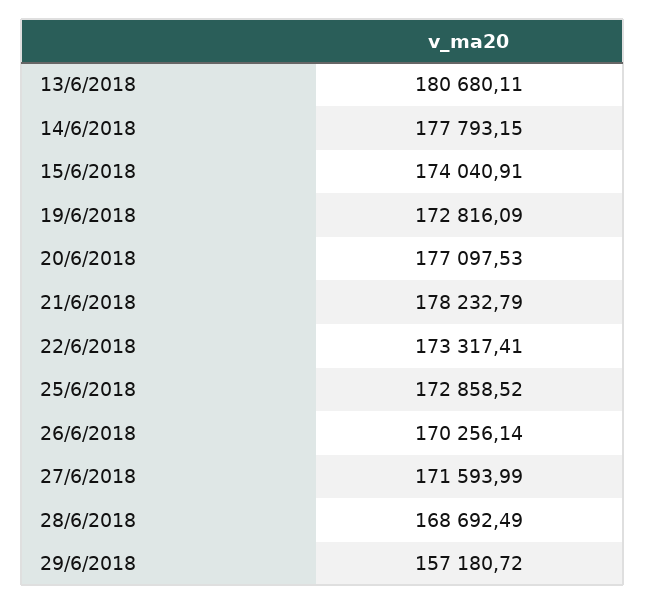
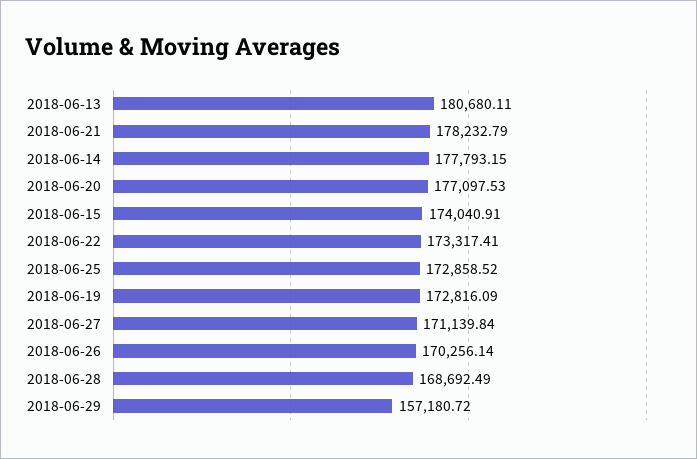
  {
    "13/6/2018": 180680.11,
    "14/6/2018": 177793.15,
    "15/6/2018": 174040.91,
    "19/6/2018": 172816.09,
    "20/6/2018": 177097.53,
    "21/6/2018": 178232.79,
    "22/6/2018": 173317.41,
    "25/6/2018": 172858.52,
    "26/6/2018": 170256.14,
-   "27/6/2018": 171593.99,
+   "27/6/2018": 171139.84,
    "28/6/2018": 168692.49,
    "29/6/2018": 157180.72
  }

